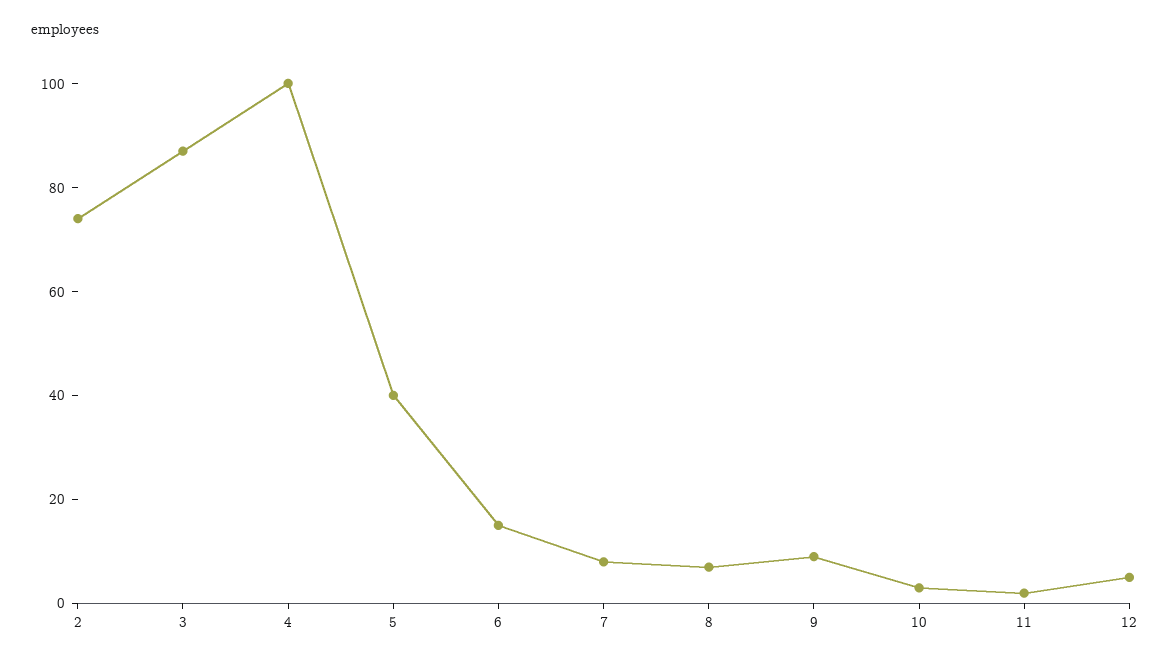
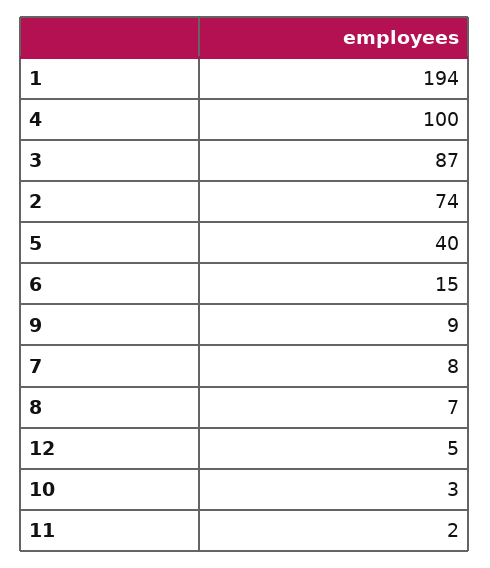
  {
    "2": 74,
    "3": 87,
    "4": 100,
    "5": 40,
    "6": 15,
    "7": 8,
    "8": 7,
    "9": 9,
    "10": 3,
    "11": 2,
-   "12": 5
+   "12": 5,
+   "1": 194
  }

